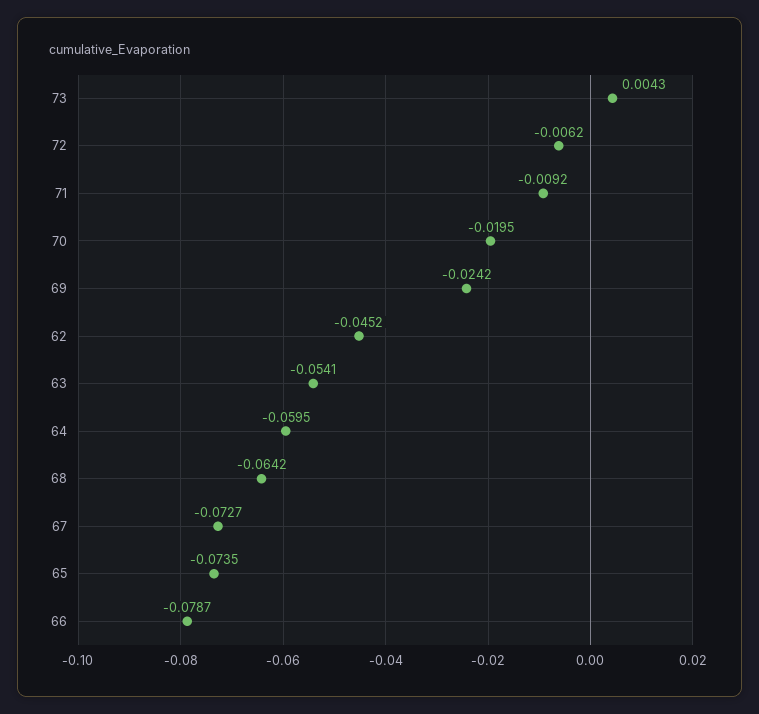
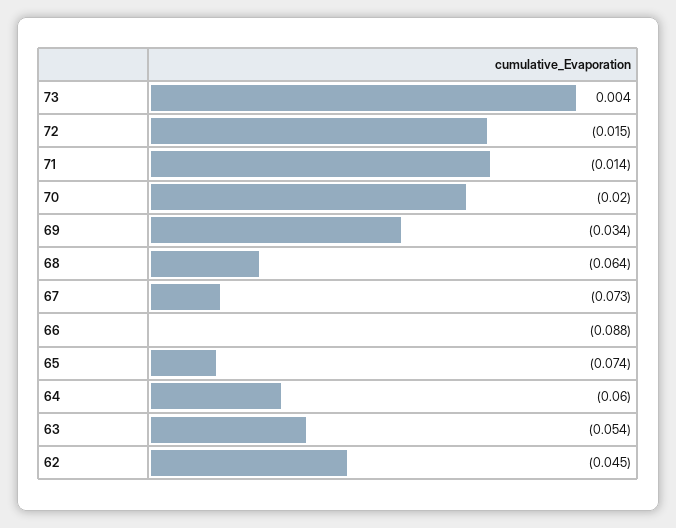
  {
    "73": 0.0043,
-   "72": -0.0062,
+   "72": -0.015,
-   "71": -0.0092,
+   "71": -0.014,
    "70": -0.0195,
-   "69": -0.0242,
+   "69": -0.034,
    "62": -0.0452,
    "63": -0.0541,
    "64": -0.0595,
    "68": -0.0642,
    "67": -0.0727,
    "65": -0.0735,
-   "66": -0.0787
+   "66": -0.088
  }

